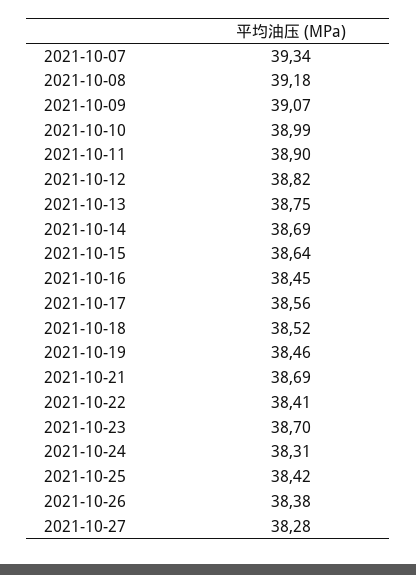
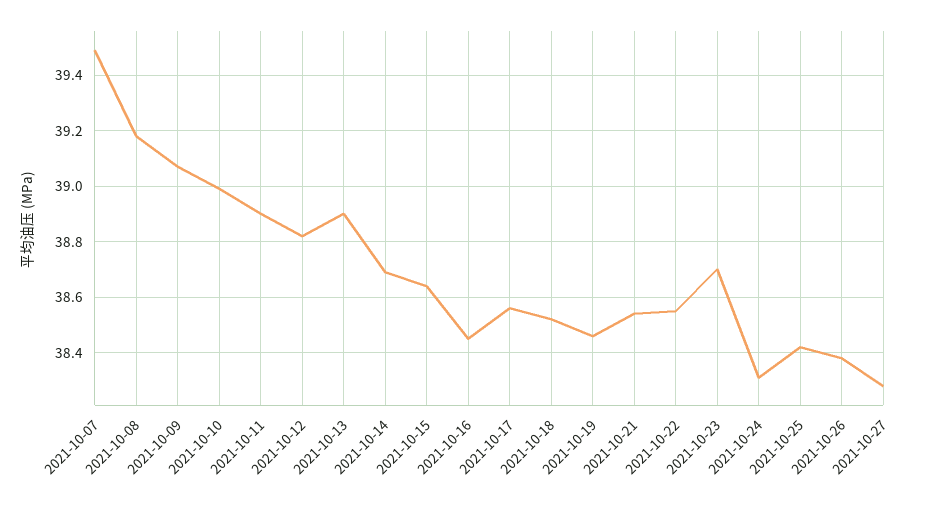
  {
-   "2021-10-07": 39.34,
+   "2021-10-07": 39.5,
    "2021-10-08": 39.18,
    "2021-10-09": 39.07,
    "2021-10-10": 38.99,
    "2021-10-11": 38.9,
    "2021-10-12": 38.82,
-   "2021-10-13": 38.75,
+   "2021-10-13": 38.9,
    "2021-10-14": 38.69,
    "2021-10-15": 38.64,
    "2021-10-16": 38.45,
    "2021-10-17": 38.56,
    "2021-10-18": 38.52,
    "2021-10-19": 38.46,
-   "2021-10-21": 38.69,
+   "2021-10-21": 38.55,
-   "2021-10-22": 38.41,
+   "2021-10-22": 38.55,
    "2021-10-23": 38.7,
    "2021-10-24": 38.31,
    "2021-10-25": 38.42,
    "2021-10-26": 38.38,
    "2021-10-27": 38.28
  }

